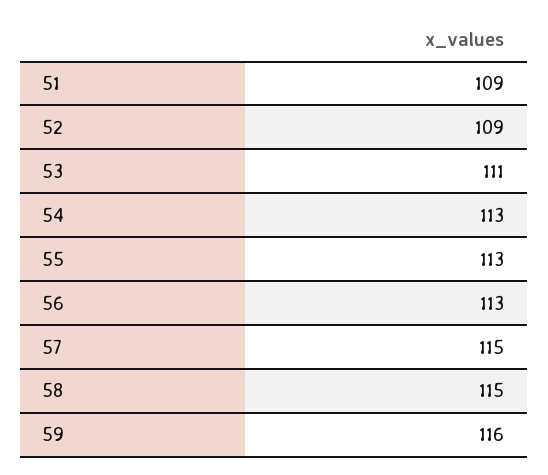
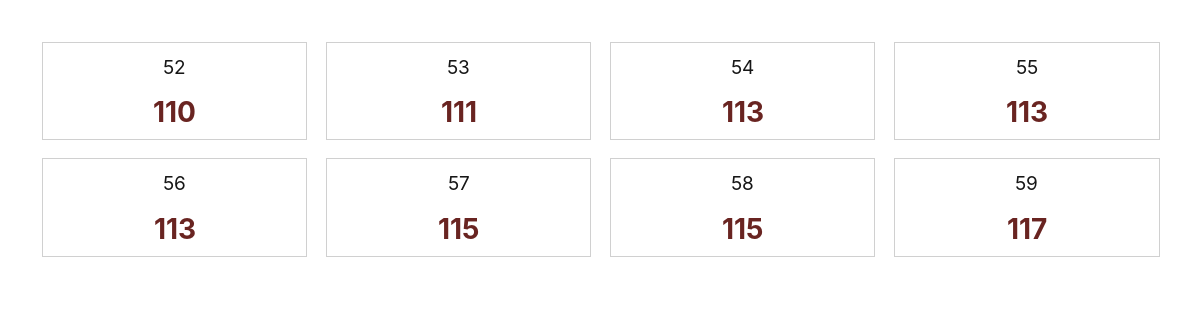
  {
-   "51": 109,
-   "52": 109,
+   "52": 110,
    "53": 111,
    "54": 113,
    "55": 113,
    "56": 113,
    "57": 115,
    "58": 115,
-   "59": 116
+   "59": 117
  }

